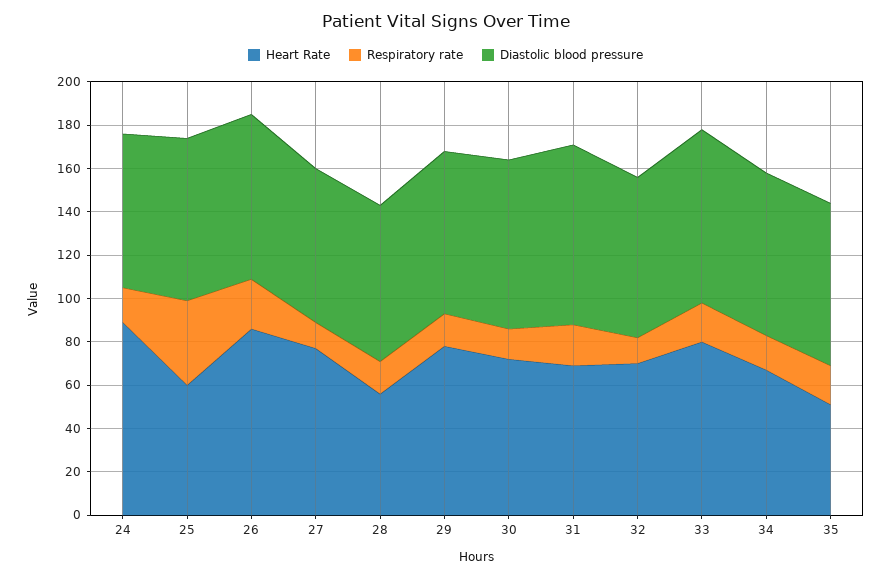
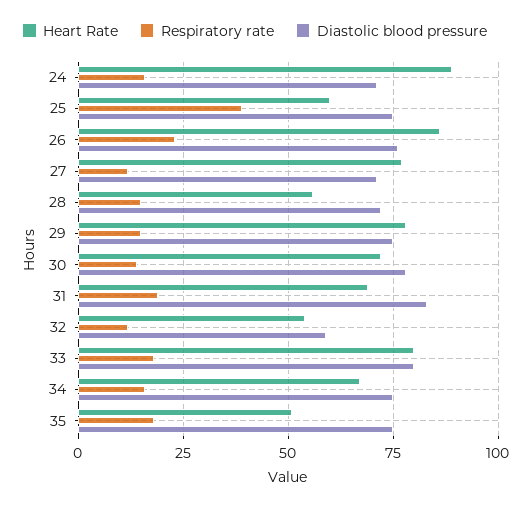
  {
    "Heart Rate": {
      "24": 90,
      "25": 60,
      "26": 85,
      "27": 75,
      "28": 55,
      "29": 80,
      "30": 70,
      "31": 70,
-     "32": 70,
+     "32": 55,
      "33": 80,
      "34": 65,
      "35": 50
    },
    "Respiratory rate": {
      "24": 15,
      "25": 40,
      "26": 25,
      "27": 10,
      "28": 15,
      "29": 15,
      "30": 15,
      "31": 20,
      "32": 10,
      "33": 20,
      "34": 15,
      "35": 20
    },
    "Diastolic blood pressure": {
      "24": 70,
      "25": 75,
      "26": 75,
      "27": 70,
      "28": 70,
      "29": 75,
      "30": 80,
      "31": 85,
-     "32": 75,
+     "32": 60,
      "33": 80,
      "34": 75,
      "35": 75
    }
  }

